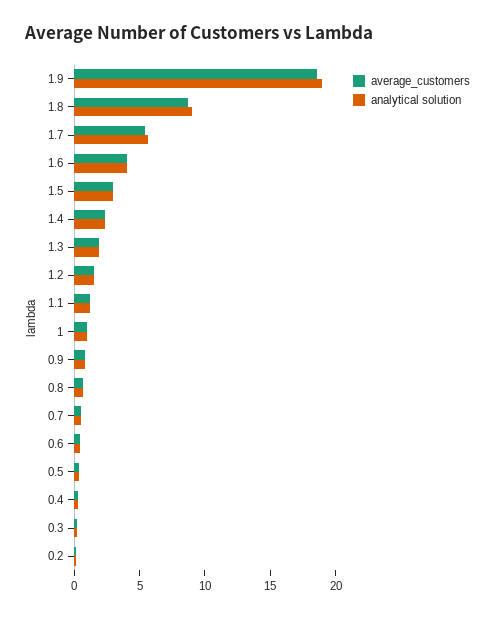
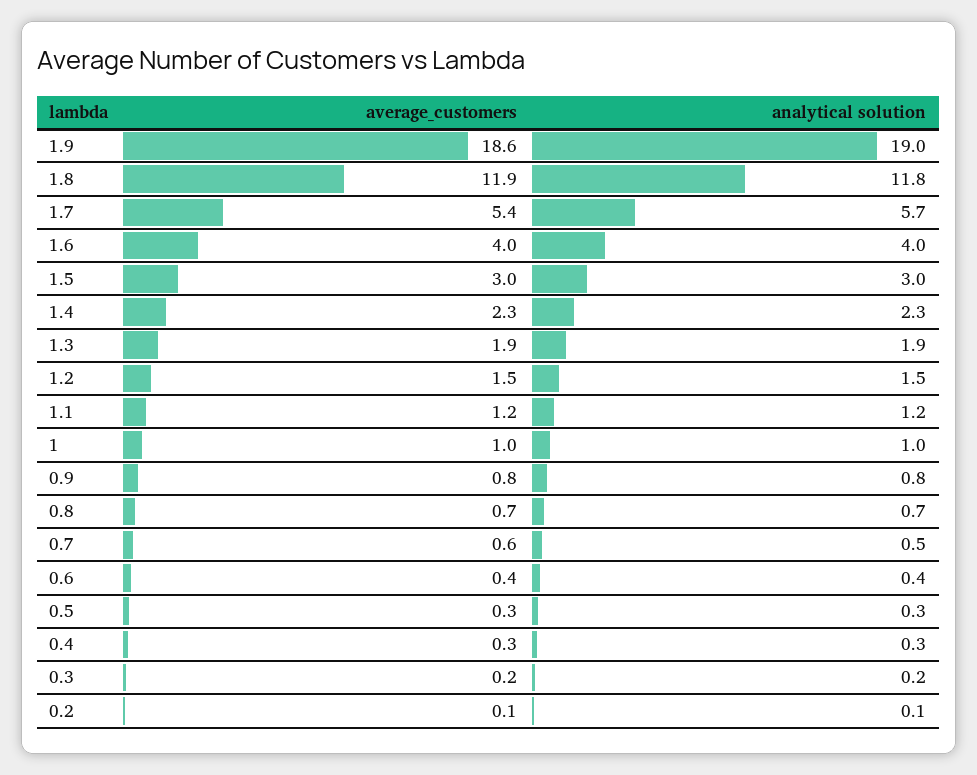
  {
    "average_customers": {
      "1.9": 18.6,
-     "1.8": 9,
+     "1.8": 11.9,
      "1.7": 5.4,
      "1.6": 4,
      "1.5": 3,
      "1.4": 2.3,
      "1.3": 1.9,
      "1.2": 1.5,
      "1.1": 1.2,
      "1": 1,
      "0.9": 0.8,
      "0.8": 0.7,
      "0.7": 0.6,
      "0.6": 0.4,
      "0.5": 0.3,
      "0.4": 0.3,
      "0.3": 0.2,
      "0.2": 0.1
    },
    "analytical solution": {
      "1.9": 19,
-     "1.8": 9,
+     "1.8": 11.8,
      "1.7": 5.7,
      "1.6": 4,
      "1.5": 3,
      "1.4": 2.3,
      "1.3": 1.9,
      "1.2": 1.5,
      "1.1": 1.2,
      "1": 1,
      "0.9": 0.8,
      "0.8": 0.7,
      "0.7": 0.5,
      "0.6": 0.4,
      "0.5": 0.3,
      "0.4": 0.3,
      "0.3": 0.2,
      "0.2": 0.1
    }
  }

